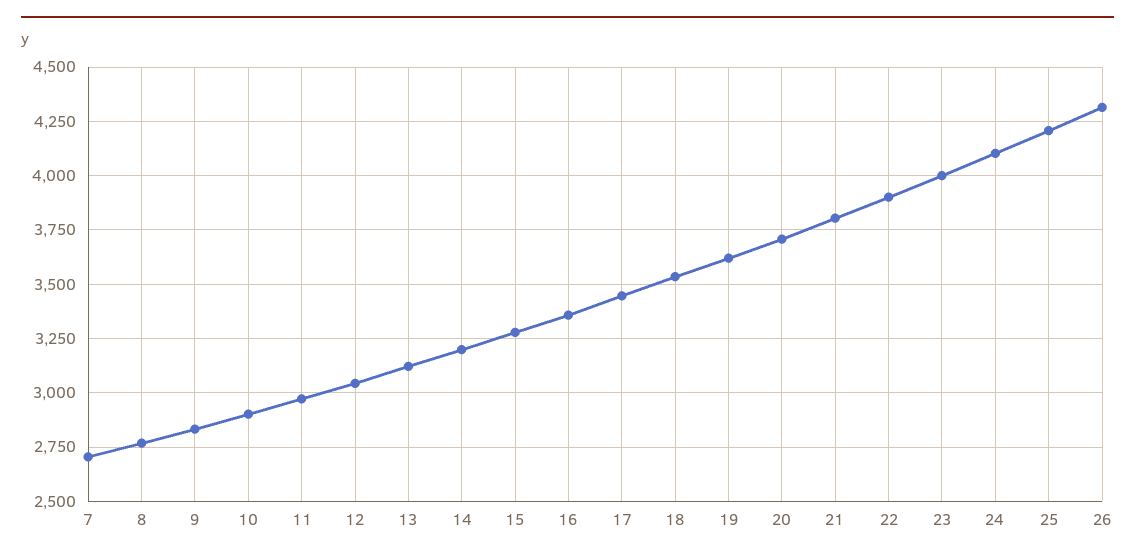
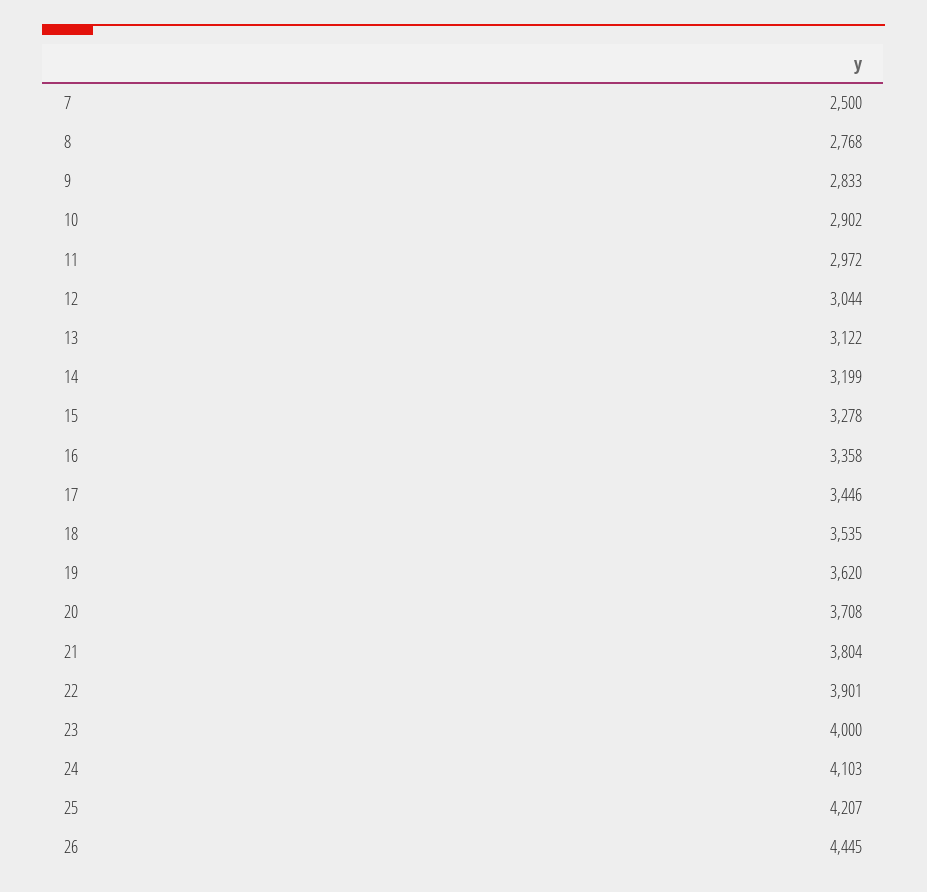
  {
-   "7": 2700,
+   "7": 2500,
    "8": 2768,
    "9": 2833,
    "10": 2902,
    "11": 2972,
    "12": 3044,
    "13": 3122,
    "14": 3199,
    "15": 3278,
    "16": 3358,
    "17": 3446,
    "18": 3535,
    "19": 3620,
    "20": 3708,
    "21": 3804,
    "22": 3901,
    "23": 4000,
    "24": 4103,
    "25": 4207,
-   "26": 4300
+   "26": 4445
  }

